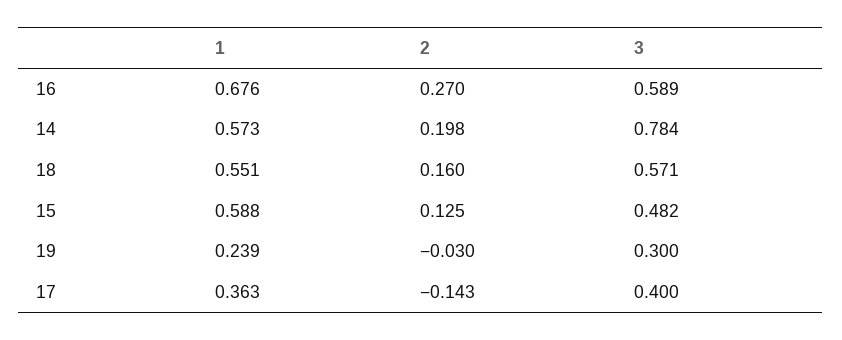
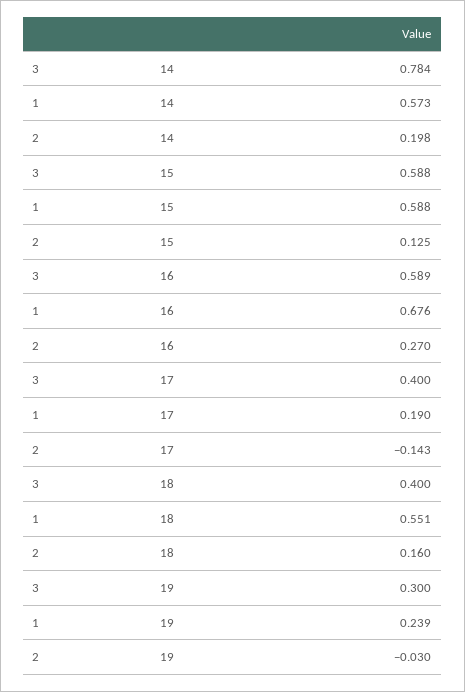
  {
    "1": {
      "16": 0.676,
      "14": 0.573,
      "18": 0.551,
      "15": 0.588,
      "19": 0.239,
-     "17": 0.363
+     "17": 0.19
    },
    "2": {
      "16": 0.27,
      "14": 0.198,
      "18": 0.16,
      "15": 0.125,
      "19": -0.03,
      "17": -0.143
    },
    "3": {
      "16": 0.589,
      "14": 0.784,
-     "18": 0.571,
+     "18": 0.4,
-     "15": 0.482,
+     "15": 0.588,
      "19": 0.3,
      "17": 0.4
    }
  }

